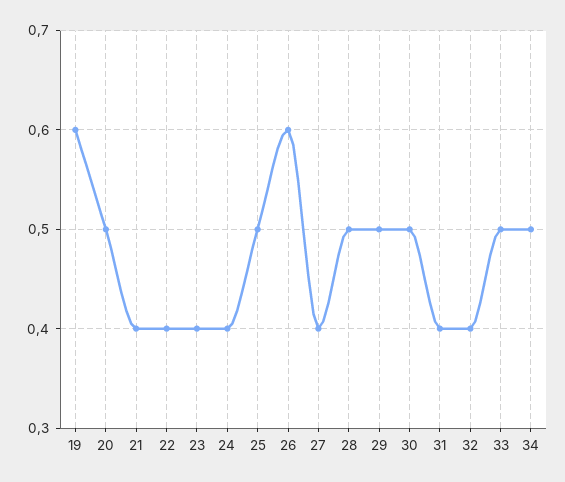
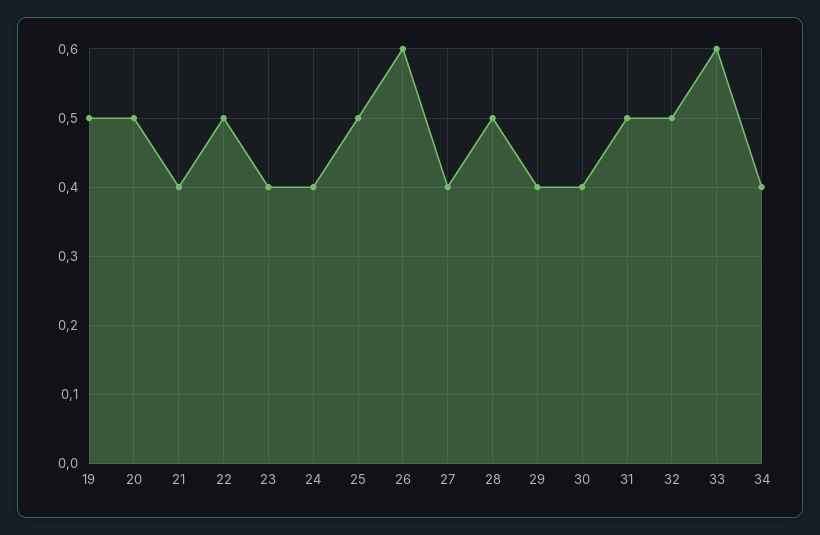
  {
-   "19": 0.6,
+   "19": 0.5,
    "20": 0.5,
    "21": 0.4,
-   "22": 0.4,
+   "22": 0.5,
    "23": 0.4,
    "24": 0.4,
    "25": 0.5,
    "26": 0.6,
    "27": 0.4,
    "28": 0.5,
-   "29": 0.5,
+   "29": 0.4,
-   "30": 0.5,
+   "30": 0.4,
-   "31": 0.4,
+   "31": 0.5,
-   "32": 0.4,
+   "32": 0.5,
-   "33": 0.5,
+   "33": 0.6,
-   "34": 0.5
+   "34": 0.4
  }

